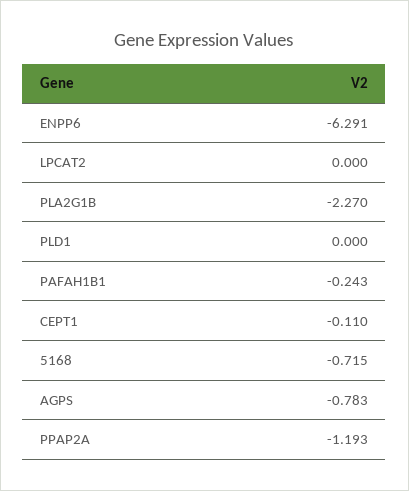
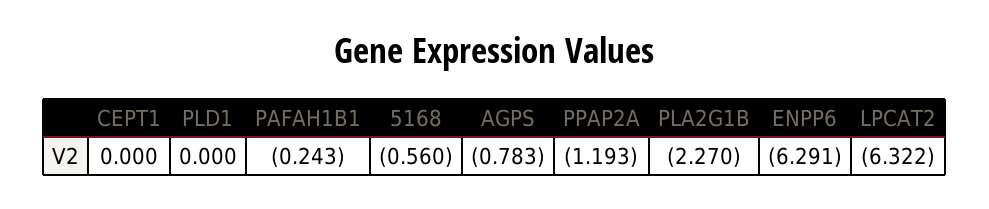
  {
    "ENPP6": -6.291,
-   "LPCAT2": 0,
+   "LPCAT2": -6.322,
    "PLA2G1B": -2.27,
    "PLD1": 0,
    "PAFAH1B1": -0.243,
-   "CEPT1": -0.11,
+   "CEPT1": 0,
-   "5168": -0.715,
+   "5168": -0.56,
    "AGPS": -0.783,
    "PPAP2A": -1.193
  }

